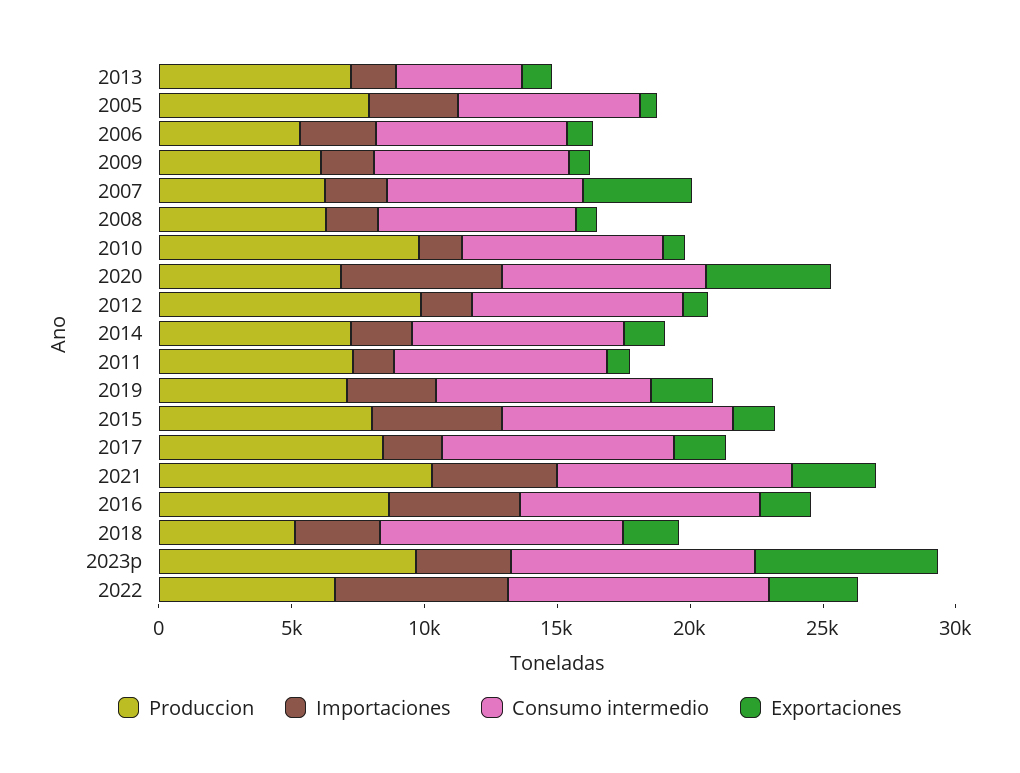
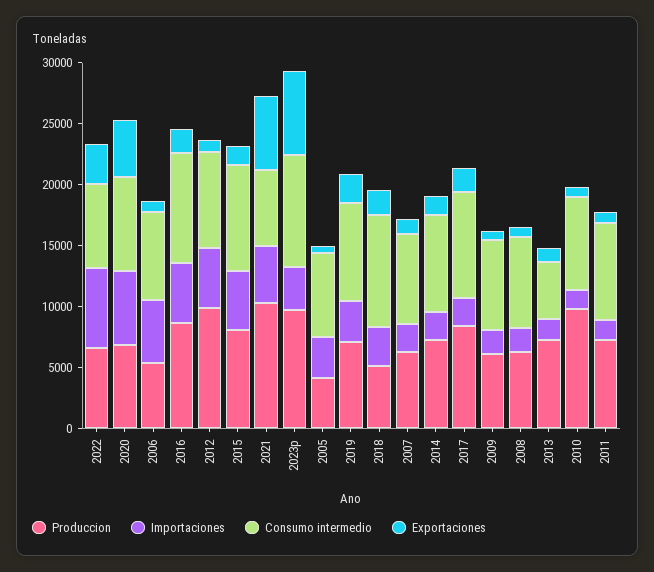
  {
    "Produccion": {
      "2013": 7000,
-     "2005": 8000,
+     "2005": 4000,
      "2006": 5000,
      "2009": 6000,
      "2007": 6000,
      "2008": 6000,
      "2010": 10000,
      "2020": 7000,
      "2012": 10000,
      "2014": 7000,
      "2011": 7000,
      "2019": 7000,
      "2015": 8000,
      "2017": 8000,
      "2021": 10000,
      "2016": 9000,
      "2018": 5000,
      "2023p": 10000,
      "2022": 7000
    },
    "Importaciones": {
      "2013": 2000,
      "2005": 3000,
-     "2006": 3000,
+     "2006": 5000,
      "2009": 2000,
      "2007": 2000,
      "2008": 2000,
      "2010": 2000,
      "2020": 6000,
-     "2012": 2000,
+     "2012": 5000,
      "2014": 2000,
      "2011": 2000,
      "2019": 3000,
      "2015": 5000,
      "2017": 2000,
      "2021": 5000,
      "2016": 5000,
      "2018": 3000,
      "2023p": 4000,
      "2022": 7000
    },
    "Consumo intermedio": {
      "2013": 5000,
      "2005": 7000,
      "2006": 7000,
      "2009": 7000,
      "2007": 7000,
      "2008": 7000,
      "2010": 8000,
      "2020": 8000,
      "2012": 8000,
      "2014": 8000,
      "2011": 8000,
      "2019": 8000,
      "2015": 9000,
      "2017": 9000,
-     "2021": 9000,
+     "2021": 6000,
      "2016": 9000,
      "2018": 9000,
      "2023p": 9000,
-     "2022": 10000
+     "2022": 7000
    },
    "Exportaciones": {
      "2013": 1000,
      "2005": 1000,
      "2006": 1000,
      "2009": 1000,
-     "2007": 4000,
+     "2007": 1000,
      "2008": 1000,
      "2010": 1000,
      "2020": 5000,
      "2012": 1000,
      "2014": 2000,
      "2011": 1000,
      "2019": 2000,
      "2015": 2000,
      "2017": 2000,
-     "2021": 3000,
+     "2021": 6000,
      "2016": 2000,
      "2018": 2000,
      "2023p": 7000,
      "2022": 3000
    }
  }

